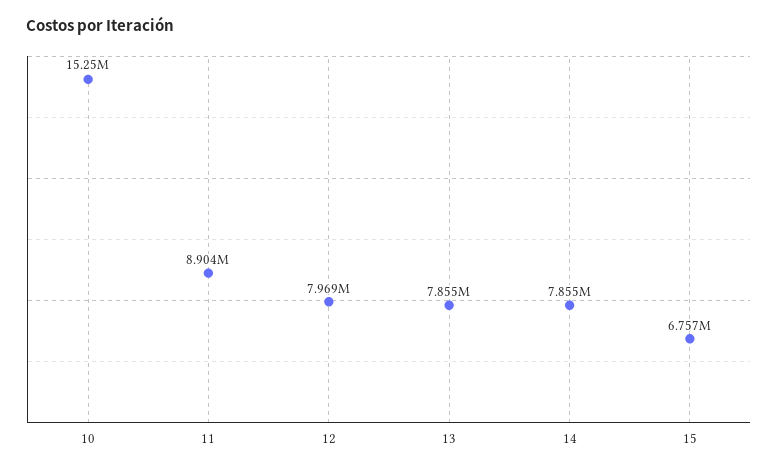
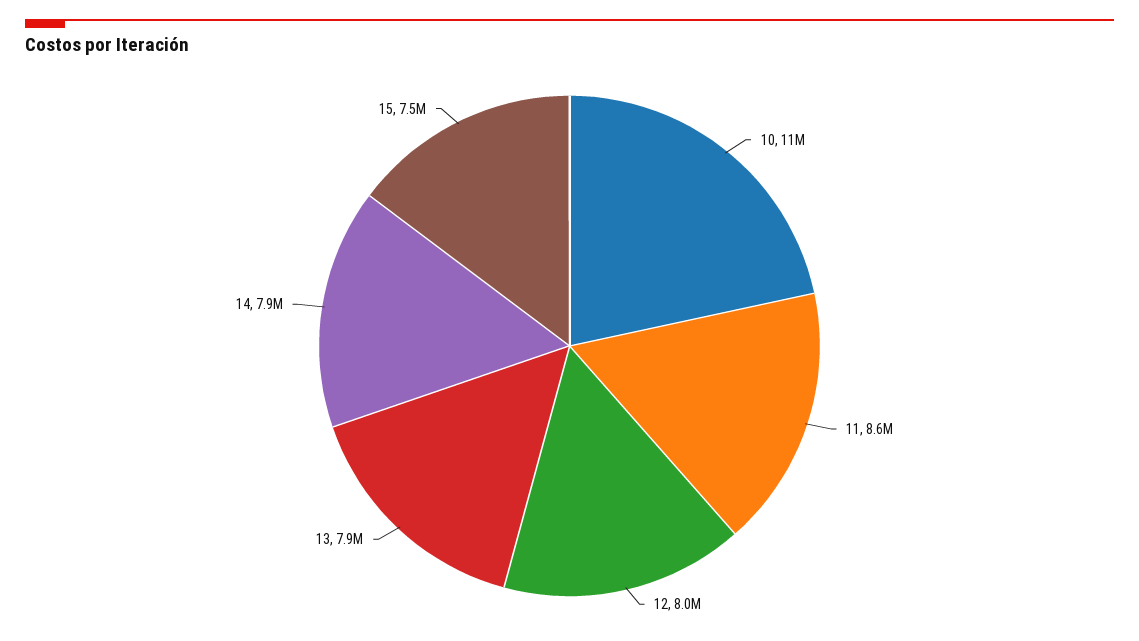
  {
-   "10": 15250000,
+   "10": 11000000,
-   "11": 8904000,
+   "11": 8600000,
    "12": 7969000,
    "13": 7855000,
    "14": 7855000,
-   "15": 6757000
+   "15": 7500000
  }

